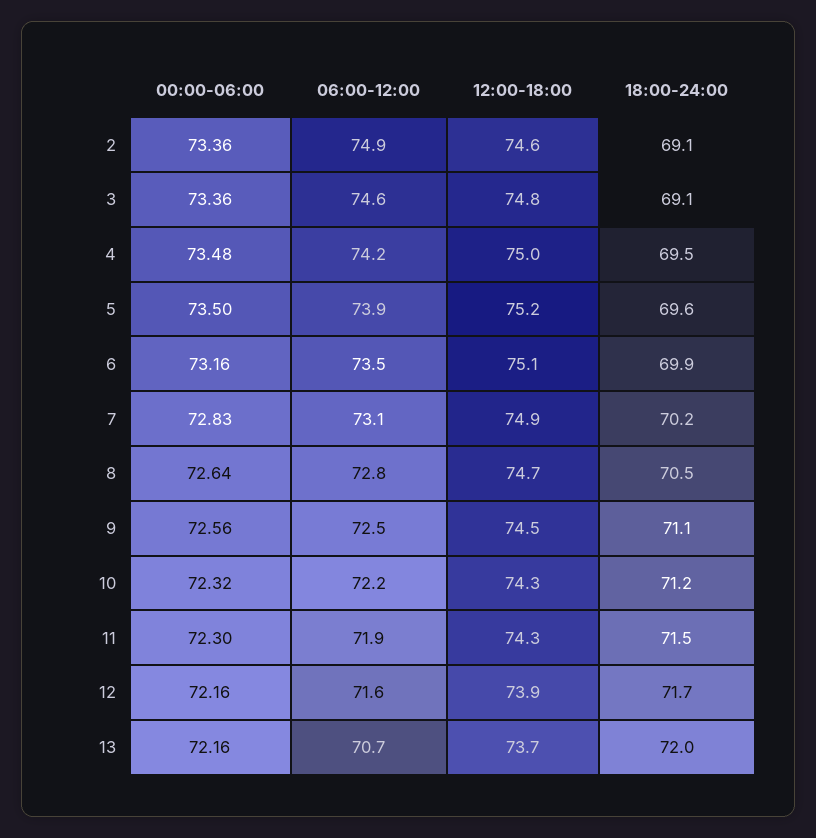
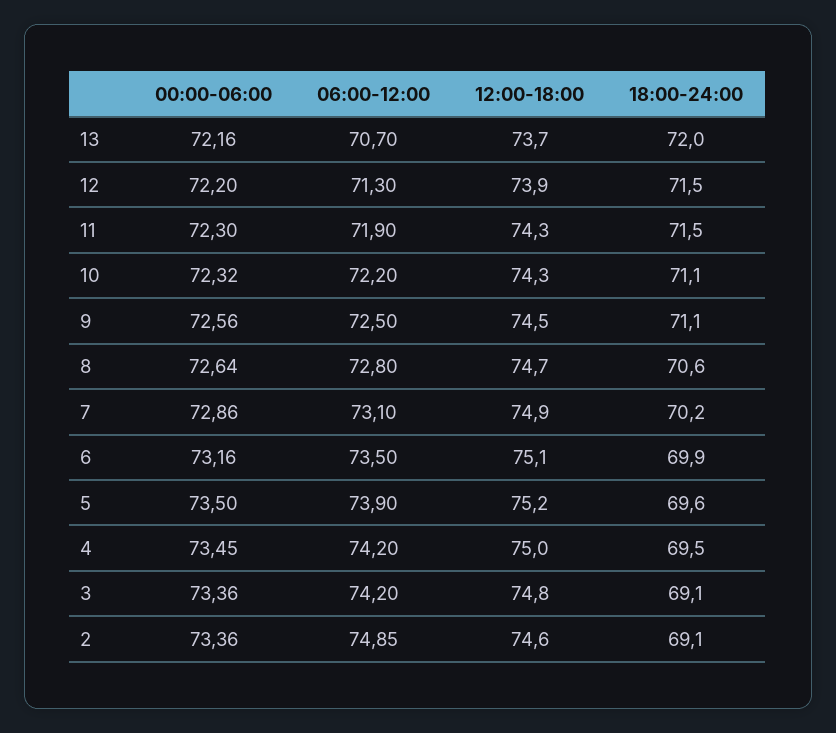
  {
    "00:00-06:00": {
      "2": 73.36,
      "3": 73.36,
-     "4": 73.48,
+     "4": 73.45,
      "5": 73.5,
      "6": 73.16,
-     "7": 72.83,
+     "7": 72.86,
      "8": 72.64,
      "9": 72.56,
      "10": 72.32,
      "11": 72.3,
-     "12": 72.16,
+     "12": 72.2,
      "13": 72.16
    },
    "06:00-12:00": {
      "2": 74.85,
-     "3": 74.6,
+     "3": 74.2,
      "4": 74.2,
      "5": 73.9,
      "6": 73.5,
      "7": 73.1,
      "8": 72.8,
      "9": 72.5,
      "10": 72.2,
      "11": 71.9,
-     "12": 71.6,
+     "12": 71.3,
      "13": 70.7
    },
    "12:00-18:00": {
      "2": 74.6,
      "3": 74.8,
      "4": 75,
      "5": 75.2,
      "6": 75.1,
      "7": 74.9,
      "8": 74.7,
      "9": 74.5,
      "10": 74.3,
      "11": 74.3,
      "12": 73.9,
      "13": 73.7
    },
    "18:00-24:00": {
      "2": 69.1,
      "3": 69.1,
      "4": 69.5,
      "5": 69.6,
      "6": 69.9,
      "7": 70.2,
-     "8": 70.5,
+     "8": 70.6,
      "9": 71.1,
-     "10": 71.2,
+     "10": 71.1,
      "11": 71.5,
-     "12": 71.7,
+     "12": 71.5,
      "13": 72
    }
  }

